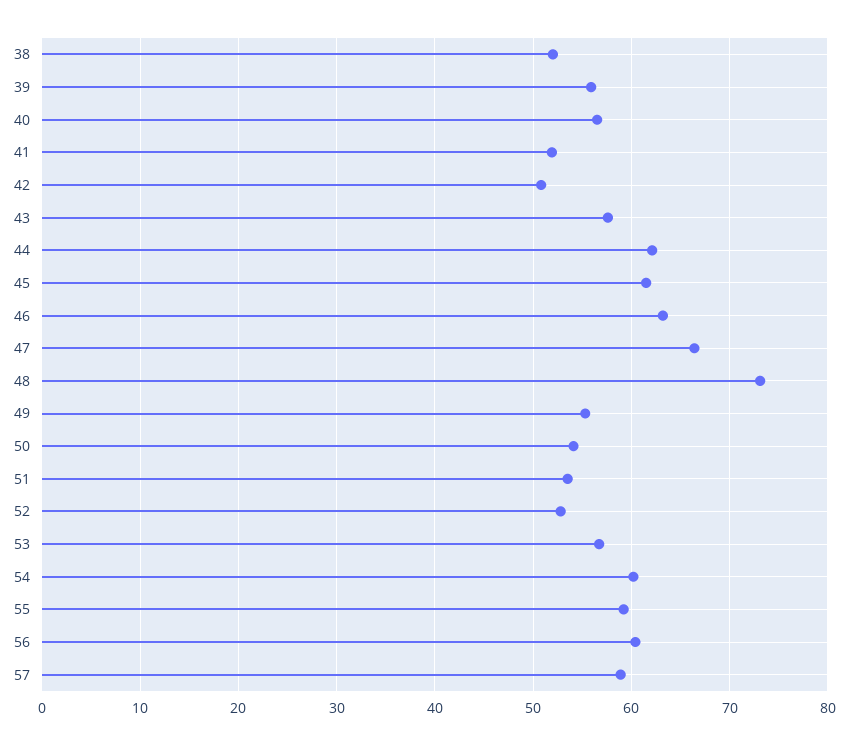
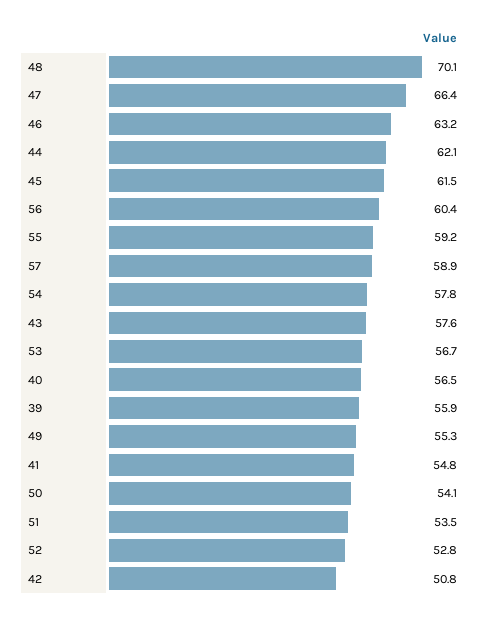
  {
-   "38": 52,
    "39": 55.9,
    "40": 56.5,
-   "41": 52,
+   "41": 54.8,
    "42": 50.8,
    "43": 57.6,
    "44": 62.1,
    "45": 61.5,
    "46": 63.2,
    "47": 66.4,
-   "48": 73,
+   "48": 70.1,
    "49": 55.3,
    "50": 54.1,
    "51": 53.5,
    "52": 52.8,
    "53": 56.7,
-   "54": 60,
+   "54": 57.8,
    "55": 59.2,
    "56": 60.4,
    "57": 58.9
  }

